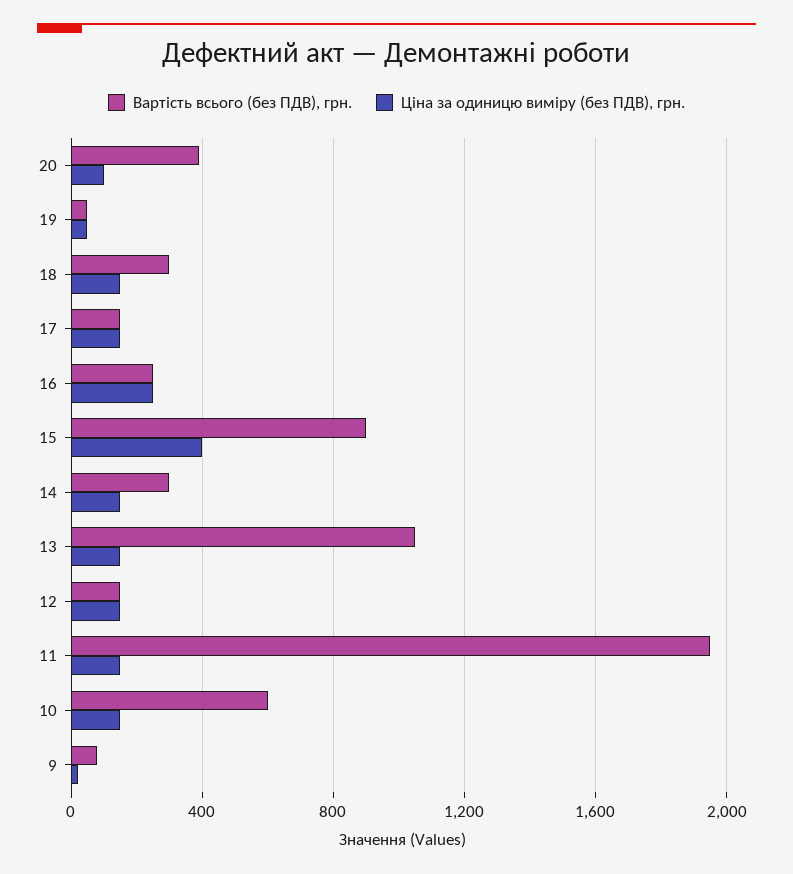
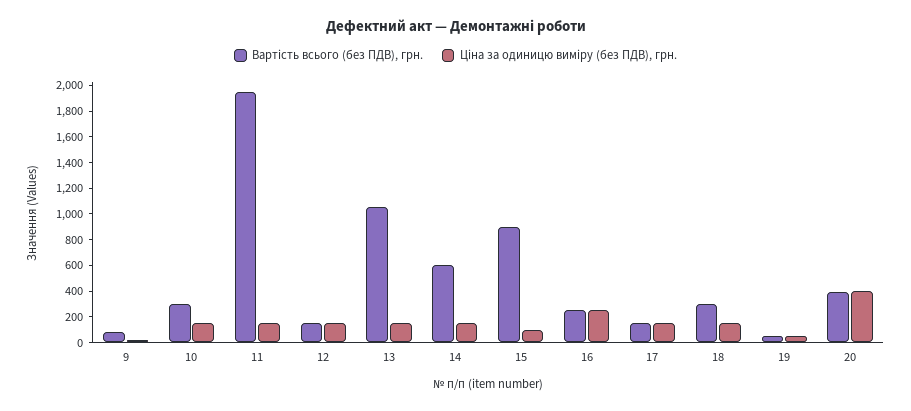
  {
    "Вартість всього (без ПДВ), грн.": {
      "20": 400,
      "19": 50,
      "18": 300,
      "17": 150,
      "16": 250,
      "15": 900,
-     "14": 300,
+     "14": 600,
      "13": 1050,
      "12": 150,
      "11": 1950,
-     "10": 600,
+     "10": 300,
      "9": 100
    },
    "Ціна за одиницю виміру (без ПДВ), грн.": {
-     "20": 100,
+     "20": 400,
      "19": 50,
      "18": 150,
      "17": 150,
      "16": 250,
-     "15": 400,
+     "15": 100,
      "14": 150,
      "13": 150,
      "12": 150,
      "11": 150,
      "10": 150,
      "9": 0
    }
  }

